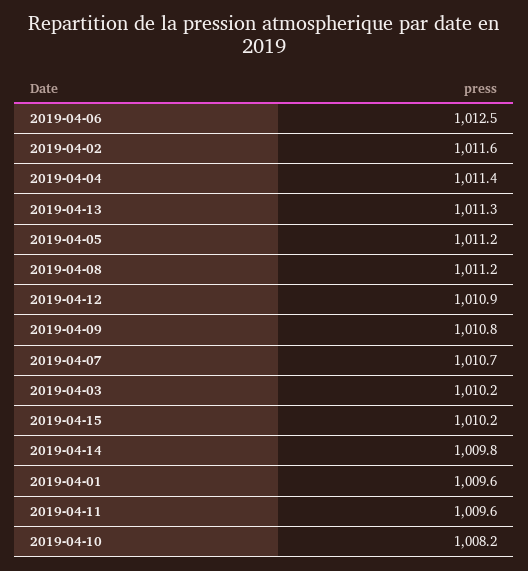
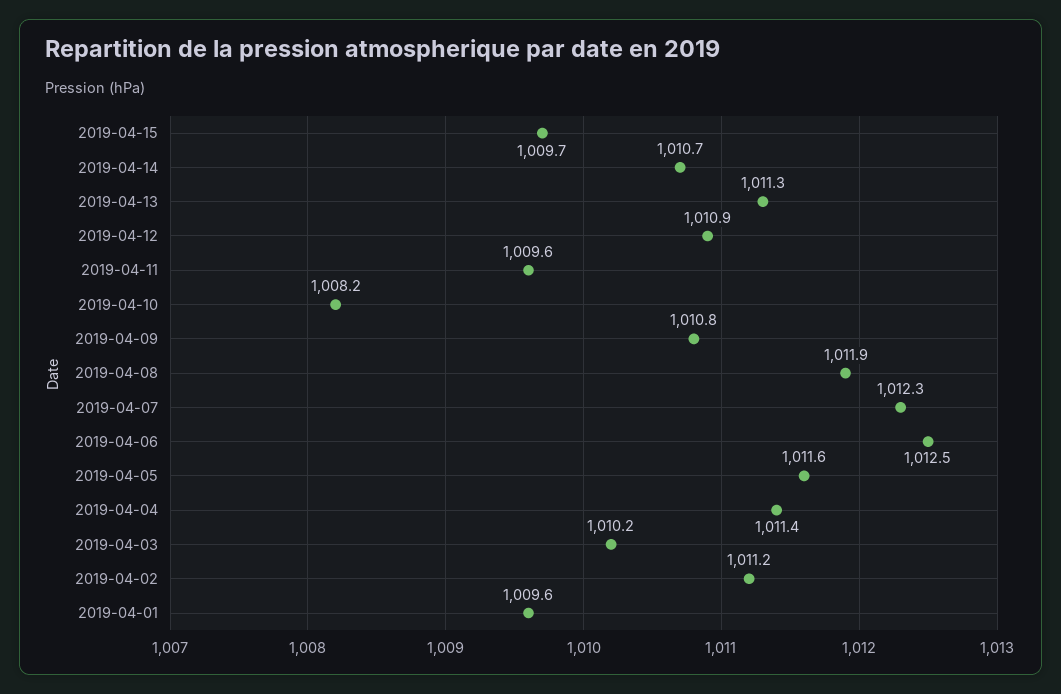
  {
    "2019-04-06": 1012.5,
-   "2019-04-02": 1011.6,
+   "2019-04-02": 1011.2,
    "2019-04-04": 1011.4,
    "2019-04-13": 1011.3,
-   "2019-04-05": 1011.2,
+   "2019-04-05": 1011.6,
-   "2019-04-08": 1011.2,
+   "2019-04-08": 1011.9,
    "2019-04-12": 1010.9,
    "2019-04-09": 1010.8,
-   "2019-04-07": 1010.7,
+   "2019-04-07": 1012.3,
    "2019-04-03": 1010.2,
-   "2019-04-15": 1010.2,
+   "2019-04-15": 1009.7,
-   "2019-04-14": 1009.8,
+   "2019-04-14": 1010.7,
    "2019-04-01": 1009.6,
    "2019-04-11": 1009.6,
    "2019-04-10": 1008.2
  }

